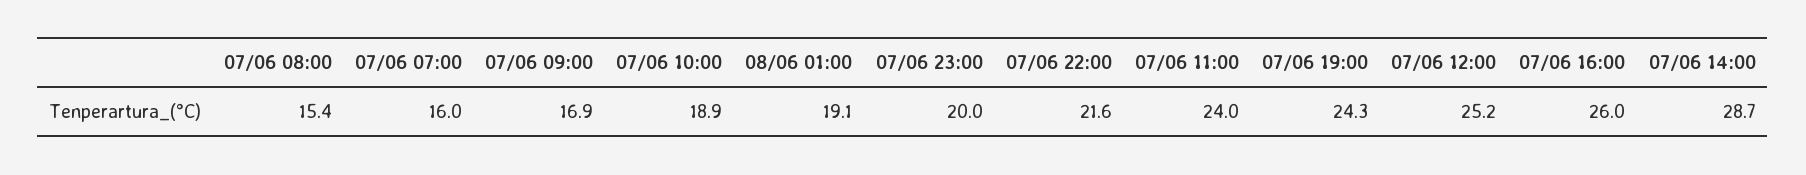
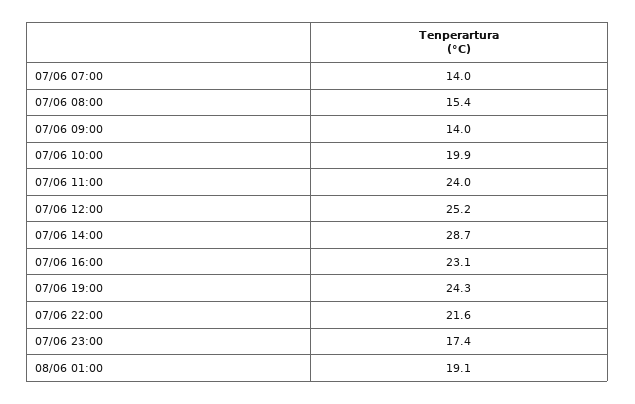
  {
    "07/06 08:00": 15.4,
-   "07/06 07:00": 16,
+   "07/06 07:00": 14,
-   "07/06 09:00": 16.9,
+   "07/06 09:00": 14,
-   "07/06 10:00": 18.9,
+   "07/06 10:00": 19.9,
    "08/06 01:00": 19.1,
-   "07/06 23:00": 20,
+   "07/06 23:00": 17.4,
    "07/06 22:00": 21.6,
    "07/06 11:00": 24,
    "07/06 19:00": 24.3,
    "07/06 12:00": 25.2,
-   "07/06 16:00": 26,
+   "07/06 16:00": 23.1,
    "07/06 14:00": 28.7
  }

